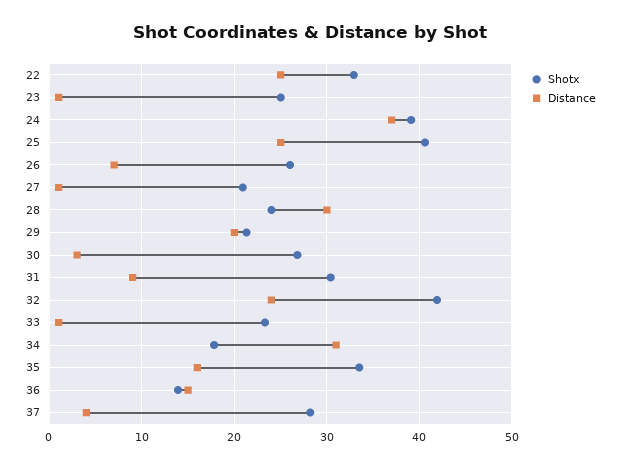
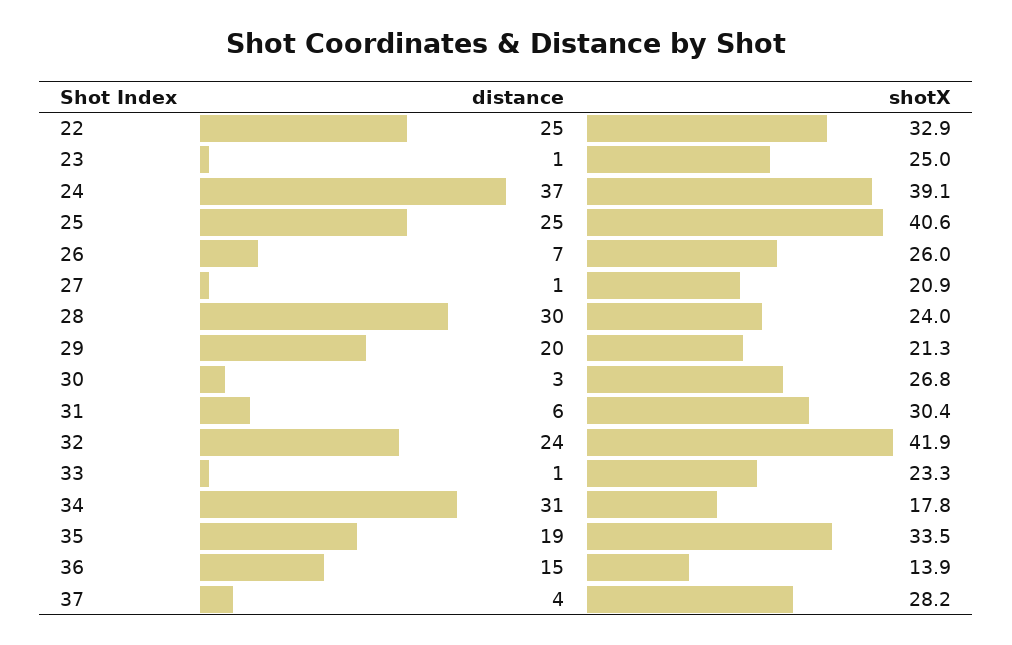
  {
    "Shotx": {
      "22": 32.9,
      "23": 25,
      "24": 39.1,
      "25": 40.6,
      "26": 26,
      "27": 20.9,
      "28": 24,
      "29": 21.3,
      "30": 26.8,
      "31": 30.4,
      "32": 41.9,
      "33": 23.3,
      "34": 17.8,
      "35": 33.5,
      "36": 13.9,
      "37": 28.2
    },
    "Distance": {
      "22": 25,
      "23": 1,
      "24": 37,
      "25": 25,
      "26": 7,
      "27": 1,
      "28": 30,
      "29": 20,
      "30": 3,
-     "31": 9,
+     "31": 6,
      "32": 24,
      "33": 1,
      "34": 31,
-     "35": 16,
+     "35": 19,
      "36": 15,
      "37": 4
    }
  }

